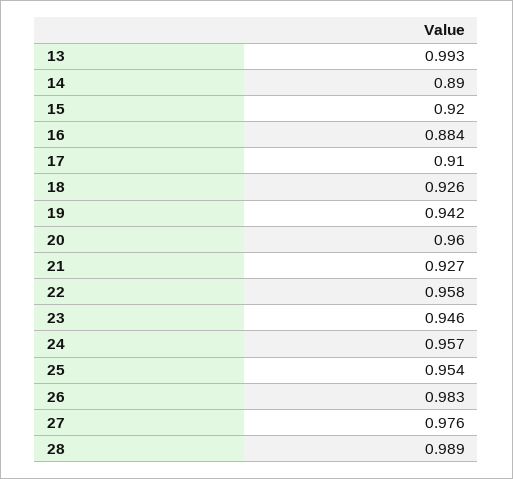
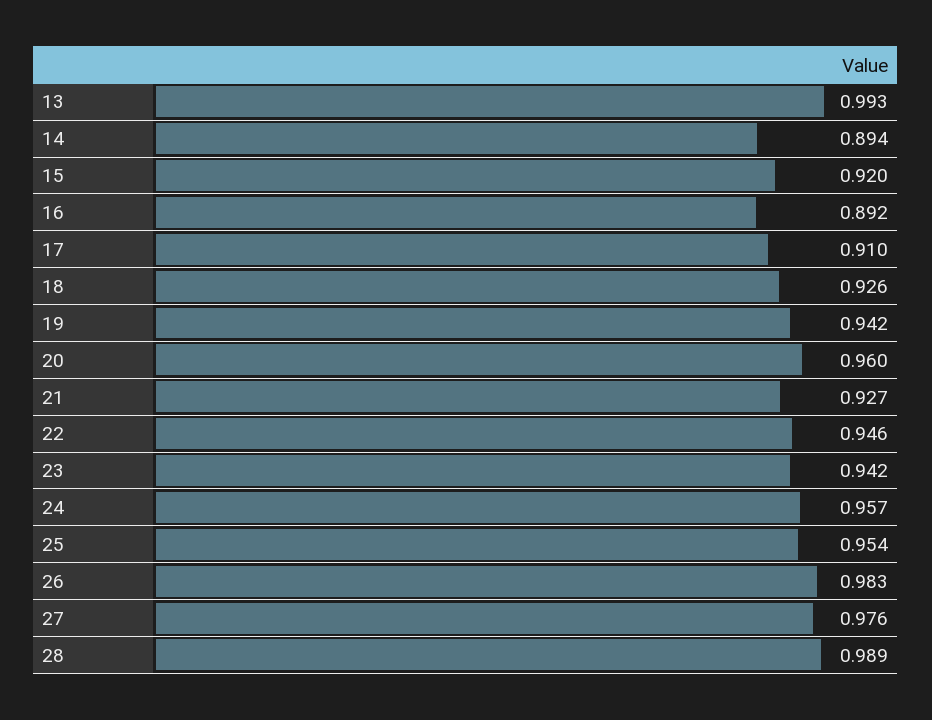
  {
    "13": 0.993,
-   "14": 0.89,
+   "14": 0.894,
    "15": 0.92,
-   "16": 0.884,
+   "16": 0.892,
    "17": 0.91,
    "18": 0.926,
    "19": 0.942,
    "20": 0.96,
    "21": 0.927,
-   "22": 0.958,
+   "22": 0.946,
-   "23": 0.946,
+   "23": 0.942,
    "24": 0.957,
    "25": 0.954,
    "26": 0.983,
    "27": 0.976,
    "28": 0.989
  }

